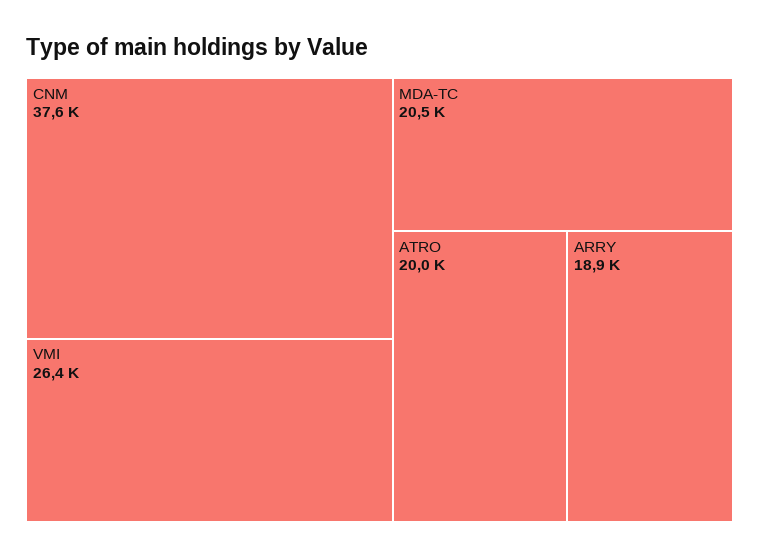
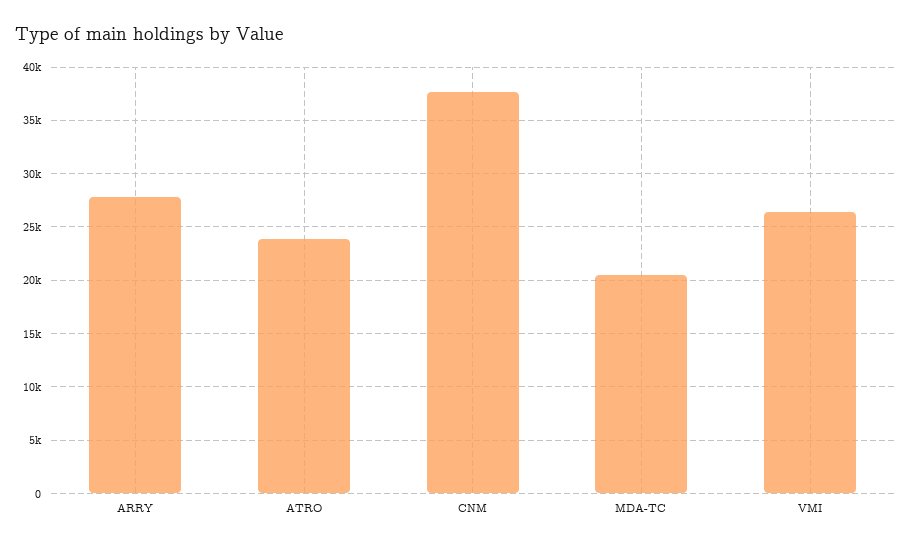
  {
    "CNM": 37600,
    "VMI": 26400,
    "MDA-TC": 20500,
-   "ATRO": 20000,
+   "ATRO": 24000,
-   "ARRY": 18900
+   "ARRY": 28000
  }

